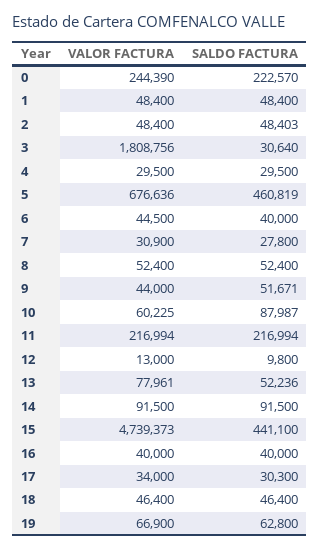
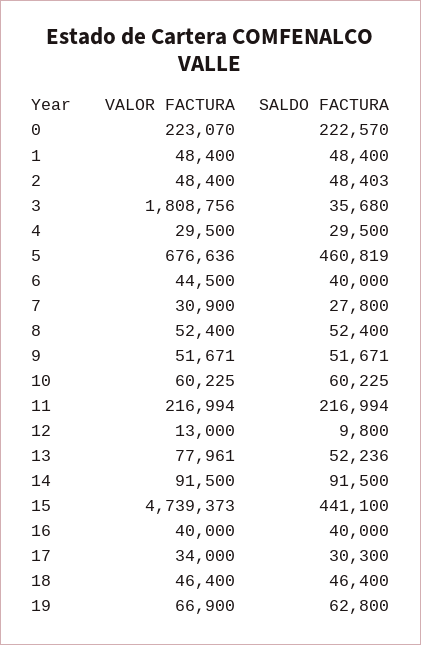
  {
    "VALOR FACTURA": {
-     "0": 244390,
+     "0": 223070,
      "1": 48400,
      "2": 48400,
      "3": 1808756,
      "4": 29500,
      "5": 676636,
      "6": 44500,
      "7": 30900,
      "8": 52400,
-     "9": 44000,
+     "9": 51671,
      "10": 60225,
      "11": 216994,
      "12": 13000,
      "13": 77961,
      "14": 91500,
      "15": 4739373,
      "16": 40000,
      "17": 34000,
      "18": 46400,
      "19": 66900
    },
    "SALDO FACTURA": {
      "0": 222570,
      "1": 48400,
      "2": 48403,
-     "3": 30640,
+     "3": 35680,
      "4": 29500,
      "5": 460819,
      "6": 40000,
      "7": 27800,
      "8": 52400,
      "9": 51671,
-     "10": 87987,
+     "10": 60225,
      "11": 216994,
      "12": 9800,
      "13": 52236,
      "14": 91500,
      "15": 441100,
      "16": 40000,
      "17": 30300,
      "18": 46400,
      "19": 62800
    }
  }

